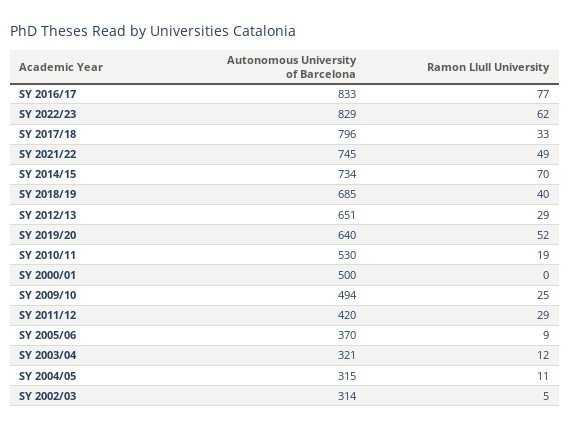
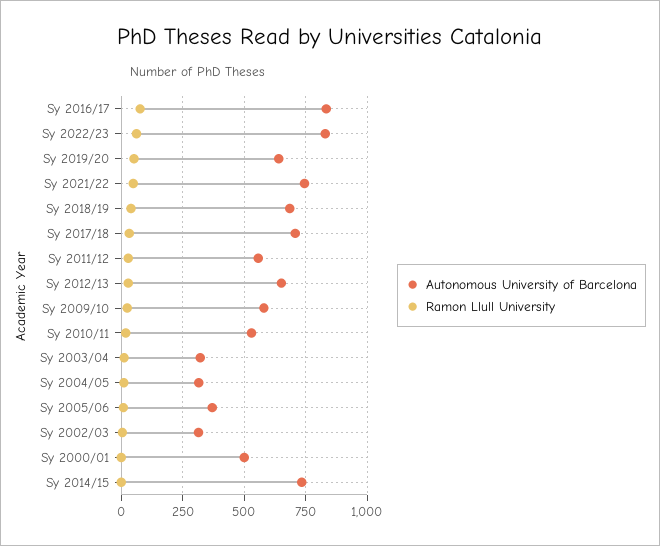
  {
    "Autonomous University of Barcelona": {
      "SY 2016/17": 833,
      "SY 2022/23": 829,
-     "SY 2017/18": 796,
+     "SY 2017/18": 700,
      "SY 2021/22": 745,
      "SY 2014/15": 734,
      "SY 2018/19": 685,
      "SY 2012/13": 651,
      "SY 2019/20": 640,
      "SY 2010/11": 530,
      "SY 2000/01": 500,
-     "SY 2009/10": 494,
+     "SY 2009/10": 575,
-     "SY 2011/12": 420,
+     "SY 2011/12": 550,
      "SY 2005/06": 370,
      "SY 2003/04": 321,
      "SY 2004/05": 315,
      "SY 2002/03": 314
    },
    "Ramon Llull University": {
      "SY 2016/17": 77,
      "SY 2022/23": 62,
      "SY 2017/18": 33,
      "SY 2021/22": 49,
-     "SY 2014/15": 70,
+     "SY 2014/15": 0,
      "SY 2018/19": 40,
      "SY 2012/13": 29,
      "SY 2019/20": 52,
      "SY 2010/11": 19,
      "SY 2000/01": 0,
      "SY 2009/10": 25,
      "SY 2011/12": 29,
      "SY 2005/06": 9,
      "SY 2003/04": 12,
      "SY 2004/05": 11,
      "SY 2002/03": 5
    }
  }

